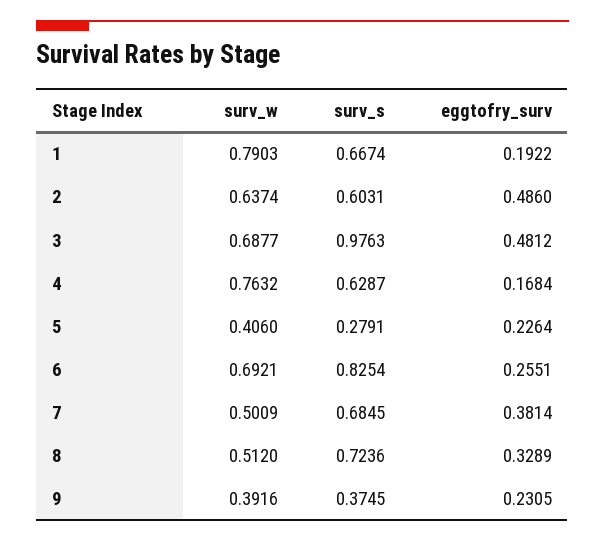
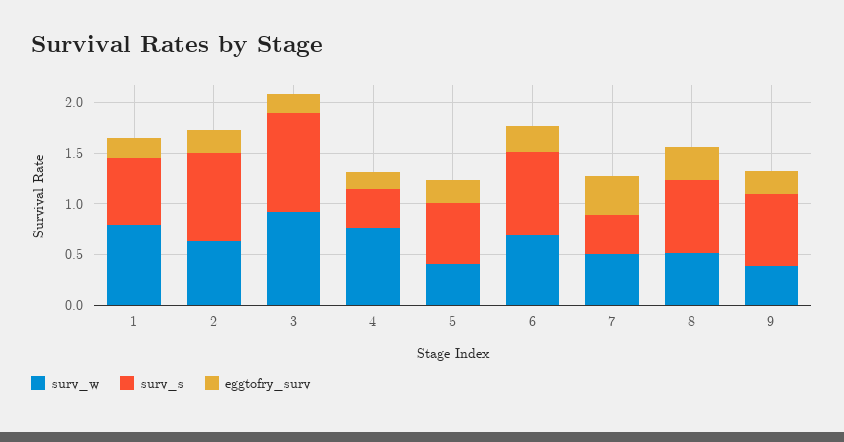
  {
    "surv_w": {
      "1": 0.7903,
      "2": 0.6374,
-     "3": 0.6877,
+     "3": 0.9,
      "4": 0.7632,
      "5": 0.406,
      "6": 0.6921,
      "7": 0.5009,
      "8": 0.512,
      "9": 0.3916
    },
    "surv_s": {
      "1": 0.6674,
-     "2": 0.6031,
+     "2": 0.9,
      "3": 0.9763,
-     "4": 0.6287,
+     "4": 0.4,
-     "5": 0.2791,
+     "5": 0.6,
      "6": 0.8254,
-     "7": 0.6845,
+     "7": 0.4,
      "8": 0.7236,
-     "9": 0.3745
+     "9": 0.7
    },
    "eggtofry_surv": {
      "1": 0.1922,
-     "2": 0.486,
+     "2": 0.2,
-     "3": 0.4812,
+     "3": 0.2,
      "4": 0.1684,
      "5": 0.2264,
      "6": 0.2551,
      "7": 0.3814,
      "8": 0.3289,
      "9": 0.2305
    }
  }

